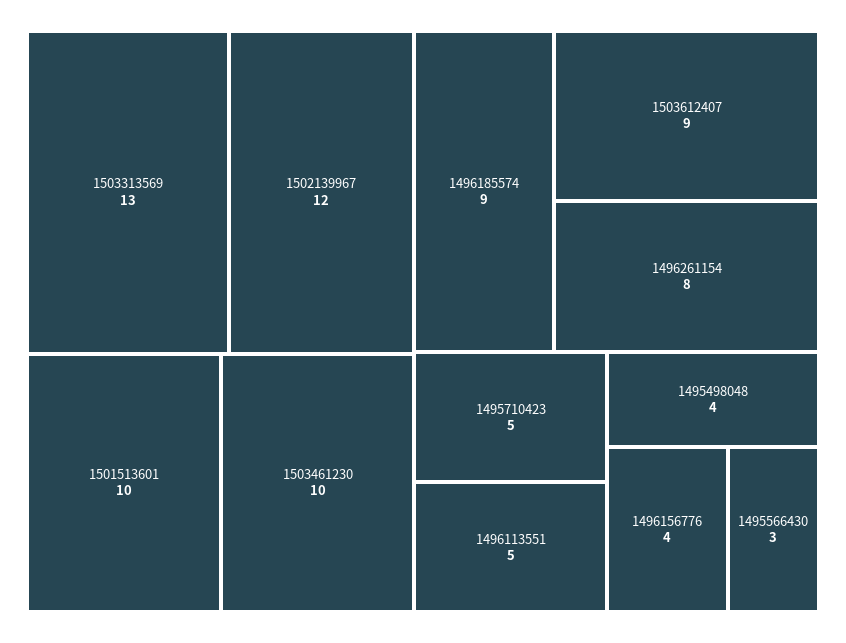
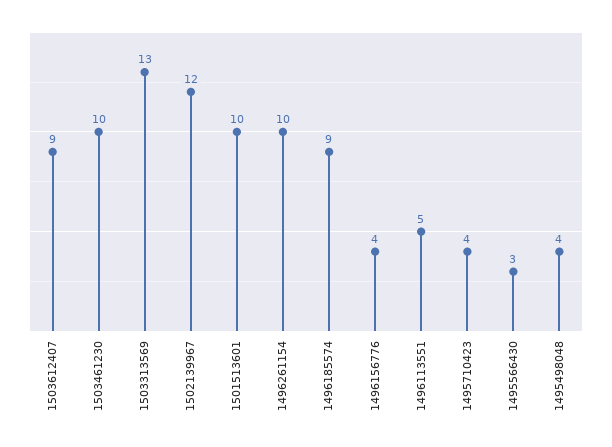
  {
    "1503313569": 13,
    "1502139967": 12,
    "1501513601": 10,
    "1503461230": 10,
    "1496185574": 9,
    "1503612407": 9,
-   "1496261154": 8,
+   "1496261154": 10,
-   "1495710423": 5,
+   "1495710423": 4,
    "1496113551": 5,
    "1495498048": 4,
    "1496156776": 4,
    "1495566430": 3
  }

